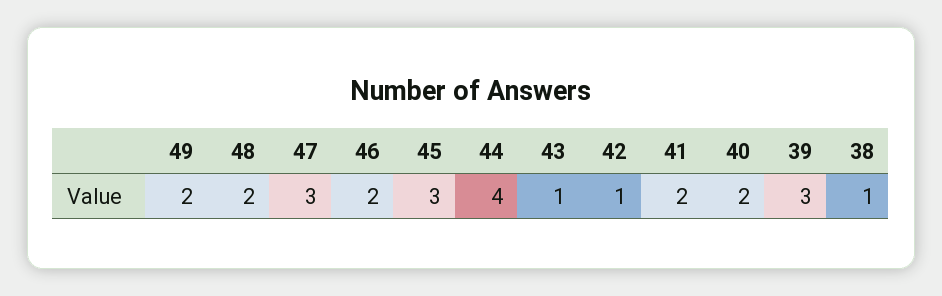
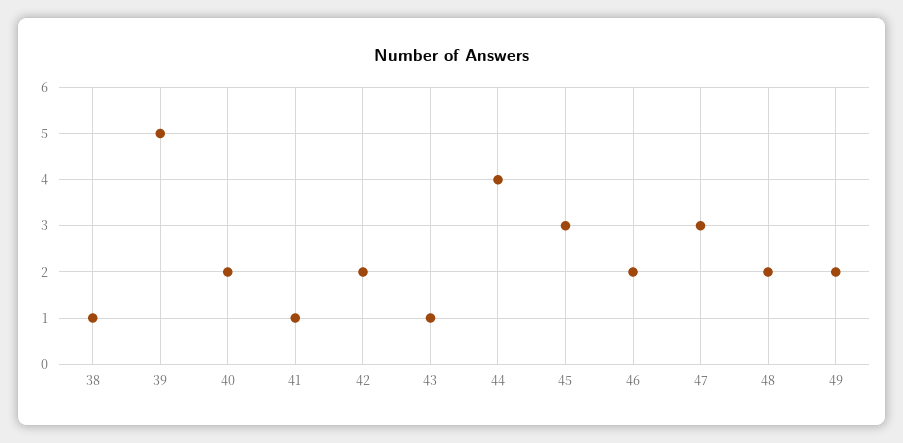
  {
    "49": 2,
    "48": 2,
    "47": 3,
    "46": 2,
    "45": 3,
    "44": 4,
    "43": 1,
-   "42": 1,
+   "42": 2,
-   "41": 2,
+   "41": 1,
    "40": 2,
-   "39": 3,
+   "39": 5,
    "38": 1
  }

